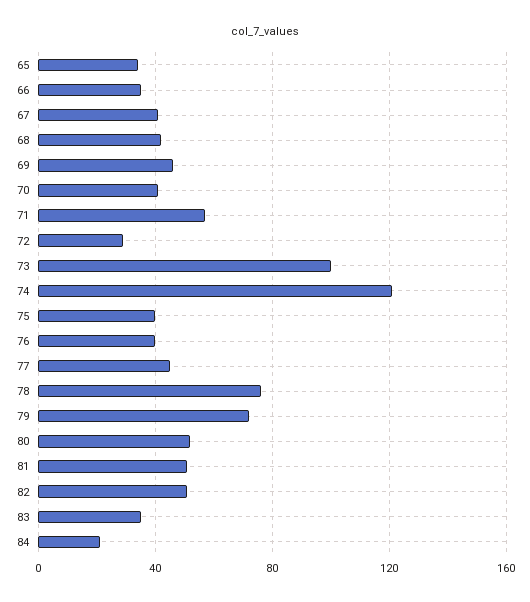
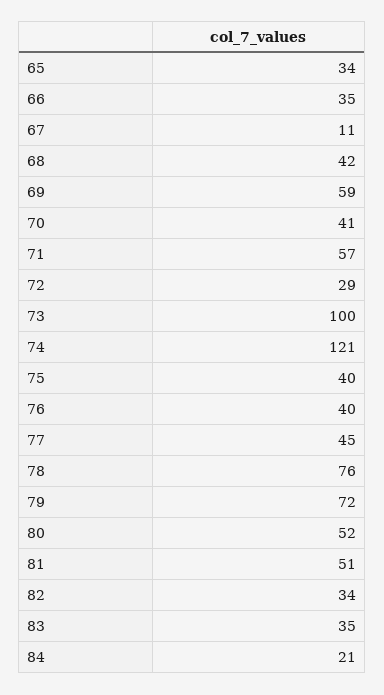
  {
    "65": 34,
    "66": 35,
-   "67": 40,
+   "67": 11,
    "68": 42,
-   "69": 45,
+   "69": 59,
    "70": 41,
    "71": 57,
    "72": 29,
    "73": 100,
    "74": 121,
    "75": 40,
    "76": 40,
    "77": 45,
    "78": 76,
    "79": 72,
    "80": 52,
    "81": 51,
-   "82": 50,
+   "82": 34,
    "83": 35,
    "84": 21
  }

